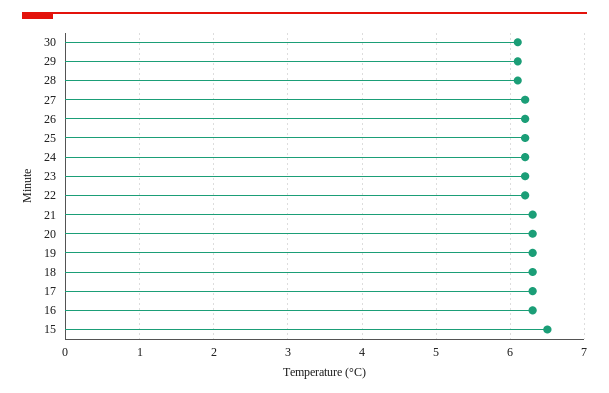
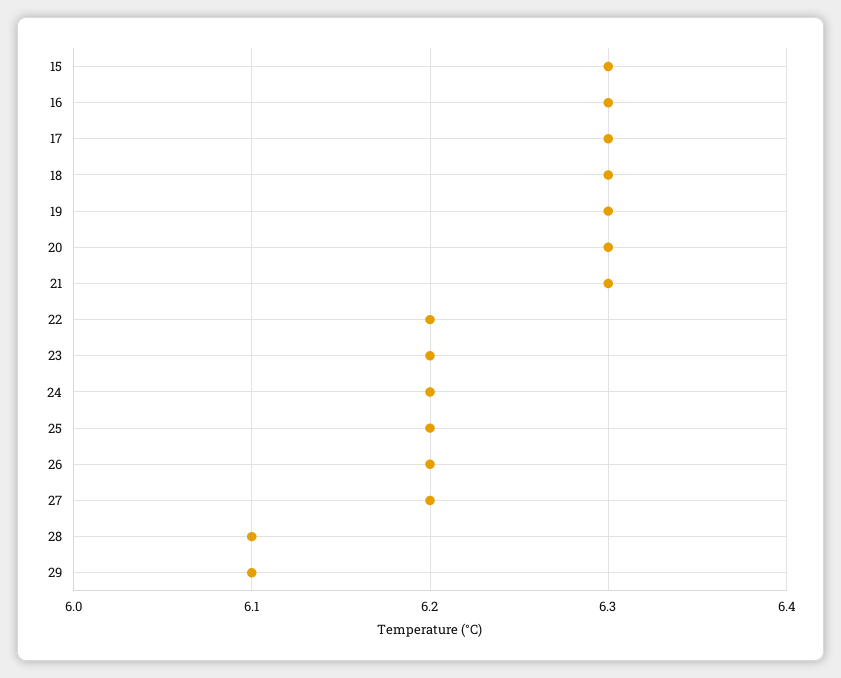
  {
-   "30": 6.1,
    "29": 6.1,
    "28": 6.1,
    "27": 6.2,
    "26": 6.2,
    "25": 6.2,
    "24": 6.2,
    "23": 6.2,
    "22": 6.2,
    "21": 6.3,
    "20": 6.3,
    "19": 6.3,
    "18": 6.3,
    "17": 6.3,
    "16": 6.3,
-   "15": 6.5
+   "15": 6.3
  }

